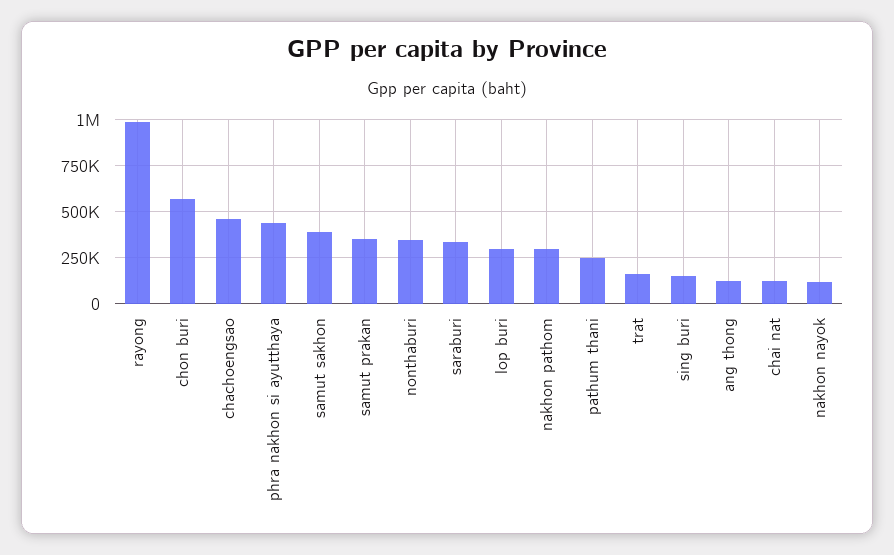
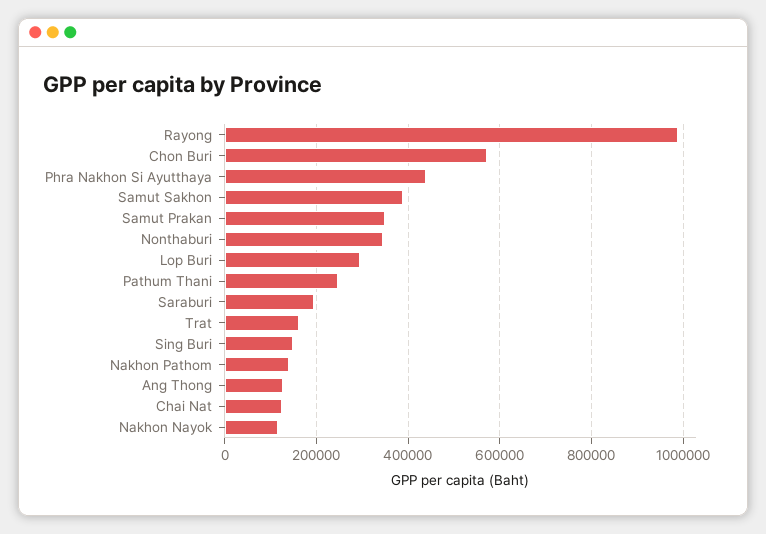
  {
    "rayong": 980000,
    "chon buri": 580000,
-   "chachoengsao": 450000,
    "phra nakhon si ayutthaya": 440000,
    "samut sakhon": 380000,
    "samut prakan": 340000,
    "nonthaburi": 340000,
-   "saraburi": 350000,
+   "saraburi": 200000,
    "lop buri": 300000,
-   "nakhon pathom": 300000,
+   "nakhon pathom": 140000,
    "pathum thani": 240000,
    "trat": 160000,
    "sing buri": 140000,
    "ang thong": 120000,
    "chai nat": 120000,
    "nakhon nayok": 120000
  }

